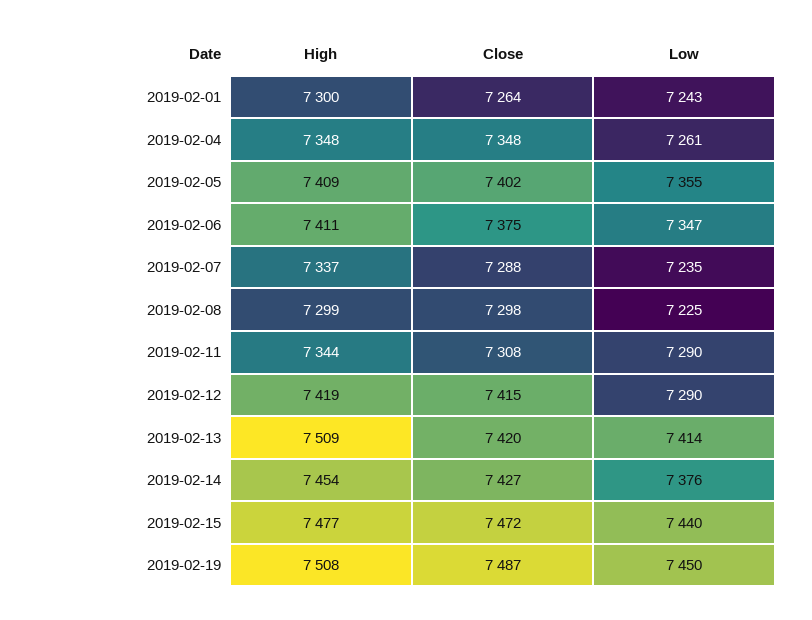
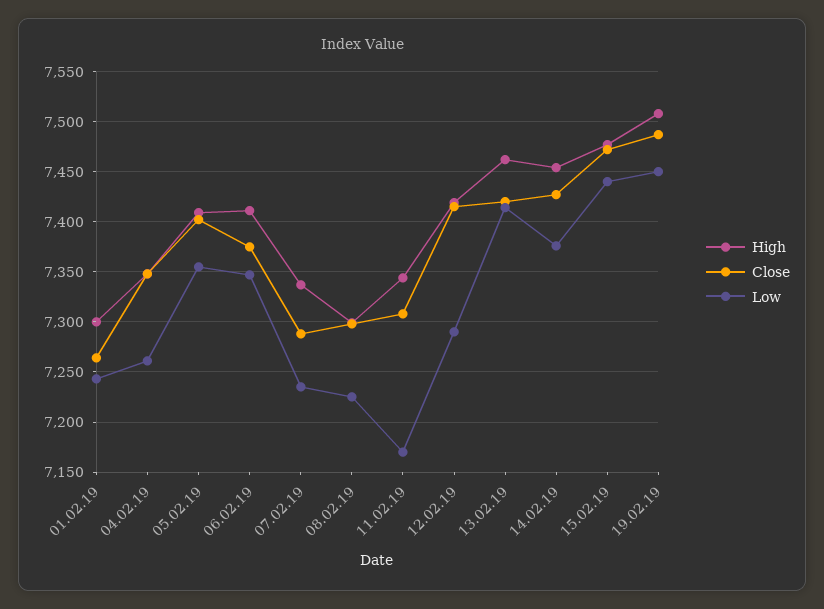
  {
    "High": {
      "2019-02-01": 7300,
      "2019-02-04": 7348,
      "2019-02-05": 7409,
      "2019-02-06": 7411,
      "2019-02-07": 7337,
      "2019-02-08": 7299,
      "2019-02-11": 7344,
      "2019-02-12": 7419,
-     "2019-02-13": 7509,
+     "2019-02-13": 7460,
      "2019-02-14": 7454,
      "2019-02-15": 7477,
      "2019-02-19": 7508
    },
    "Close": {
      "2019-02-01": 7264,
      "2019-02-04": 7348,
      "2019-02-05": 7402,
      "2019-02-06": 7375,
      "2019-02-07": 7288,
      "2019-02-08": 7298,
      "2019-02-11": 7308,
      "2019-02-12": 7415,
      "2019-02-13": 7420,
      "2019-02-14": 7427,
      "2019-02-15": 7472,
      "2019-02-19": 7487
    },
    "Low": {
      "2019-02-01": 7243,
      "2019-02-04": 7261,
      "2019-02-05": 7355,
      "2019-02-06": 7347,
      "2019-02-07": 7235,
      "2019-02-08": 7225,
-     "2019-02-11": 7290,
+     "2019-02-11": 7170,
      "2019-02-12": 7290,
      "2019-02-13": 7414,
      "2019-02-14": 7376,
      "2019-02-15": 7440,
      "2019-02-19": 7450
    }
  }

